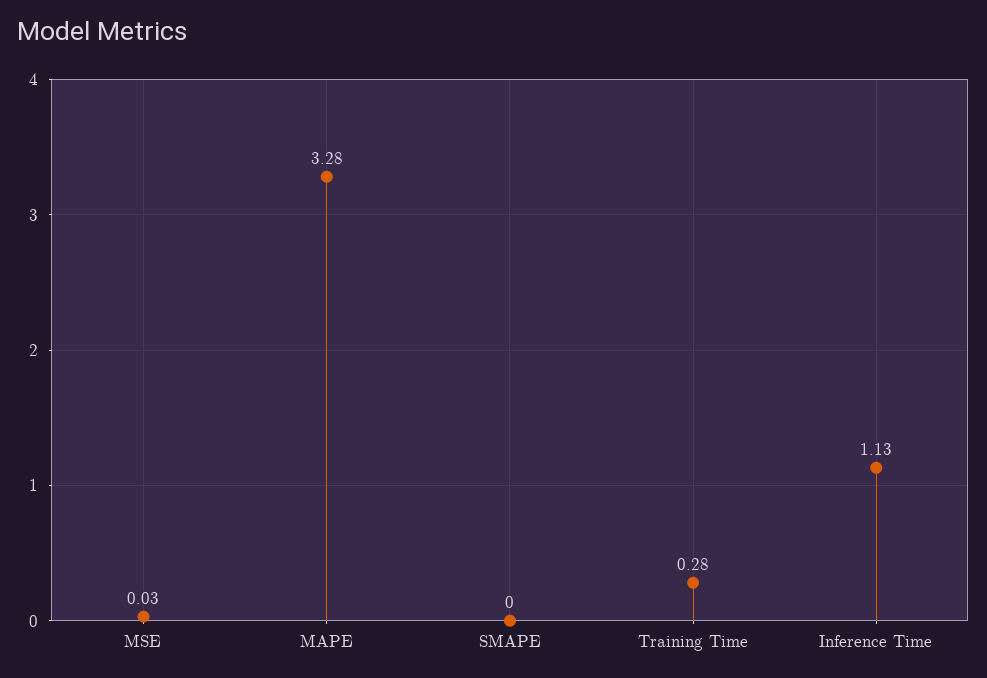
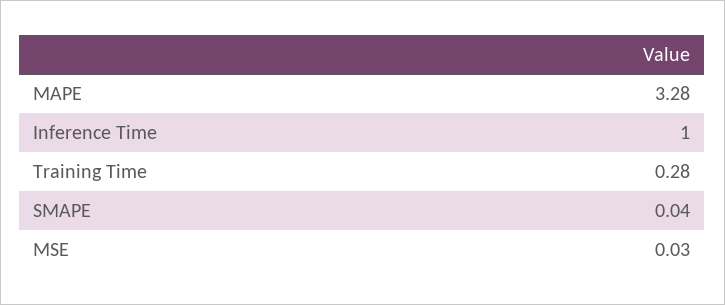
  {
    "MSE": 0.03,
    "MAPE": 3.28,
-   "SMAPE": 0,
+   "SMAPE": 0.04,
    "Training Time": 0.28,
-   "Inference Time": 1.13
+   "Inference Time": 1
  }

